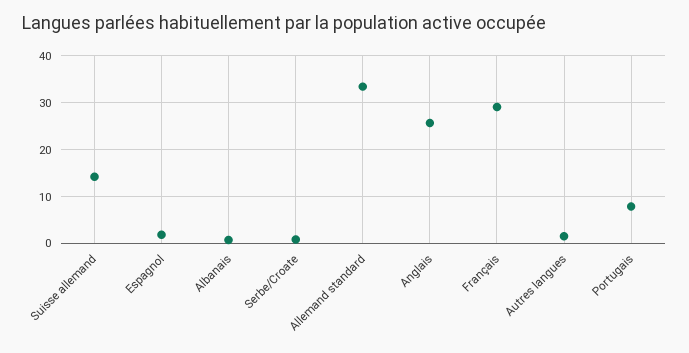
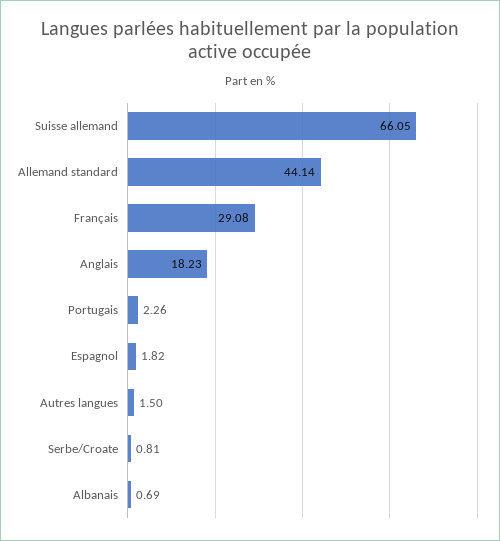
  {
-   "Suisse allemand": 14,
+   "Suisse allemand": 66.05,
    "Espagnol": 1.82,
    "Albanais": 0.69,
    "Serbe/Croate": 0.81,
-   "Allemand standard": 34,
+   "Allemand standard": 44.14,
-   "Anglais": 26,
+   "Anglais": 18.23,
    "Français": 29.08,
    "Autres langues": 1.5,
-   "Portugais": 8
+   "Portugais": 2.26
  }

